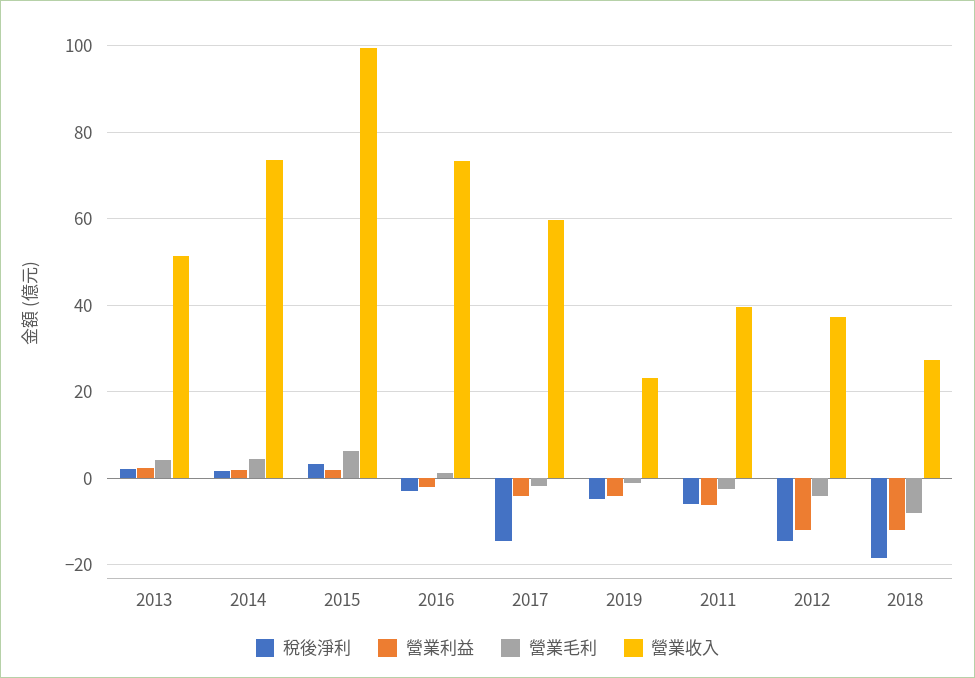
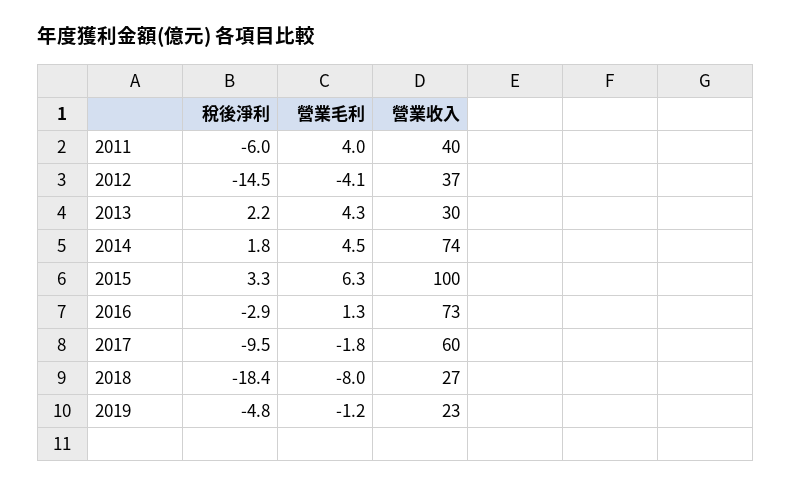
  {
    "稅後淨利": {
      "2013": 2.2,
      "2014": 1.8,
      "2015": 3.3,
      "2016": -2.9,
-     "2017": -14,
+     "2017": -9.5,
      "2019": -4.8,
      "2011": -6,
      "2012": -14.5,
      "2018": -18.4
    },
-   "營業利益": {
-     "2013": 2,
-     "2014": 2,
-     "2015": 2,
-     "2016": -2,
-     "2017": -4,
-     "2019": -4,
-     "2011": -6,
-     "2012": -12,
-     "2018": -12
-   },
    "營業毛利": {
      "2013": 4.3,
      "2014": 4.5,
      "2015": 6.3,
      "2016": 1.3,
      "2017": -1.8,
      "2019": -1.2,
-     "2011": -2,
+     "2011": 4,
      "2012": -4.1,
      "2018": -8
    },
    "營業收入": {
-     "2013": 52,
+     "2013": 30,
      "2014": 74,
      "2015": 100,
      "2016": 73,
      "2017": 60,
      "2019": 23,
      "2011": 40,
      "2012": 37,
      "2018": 27
    }
  }

